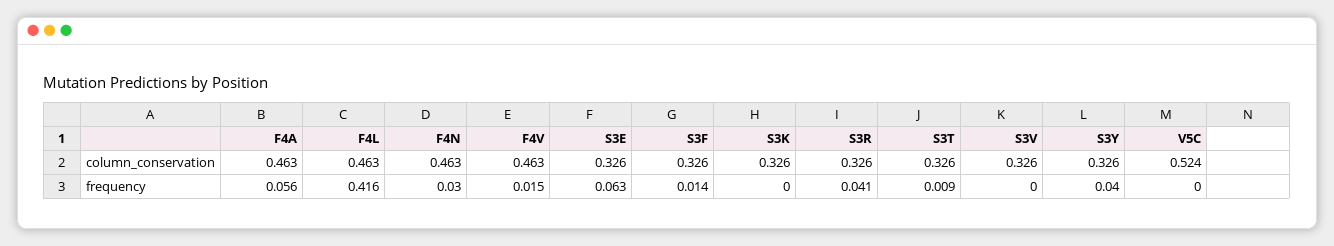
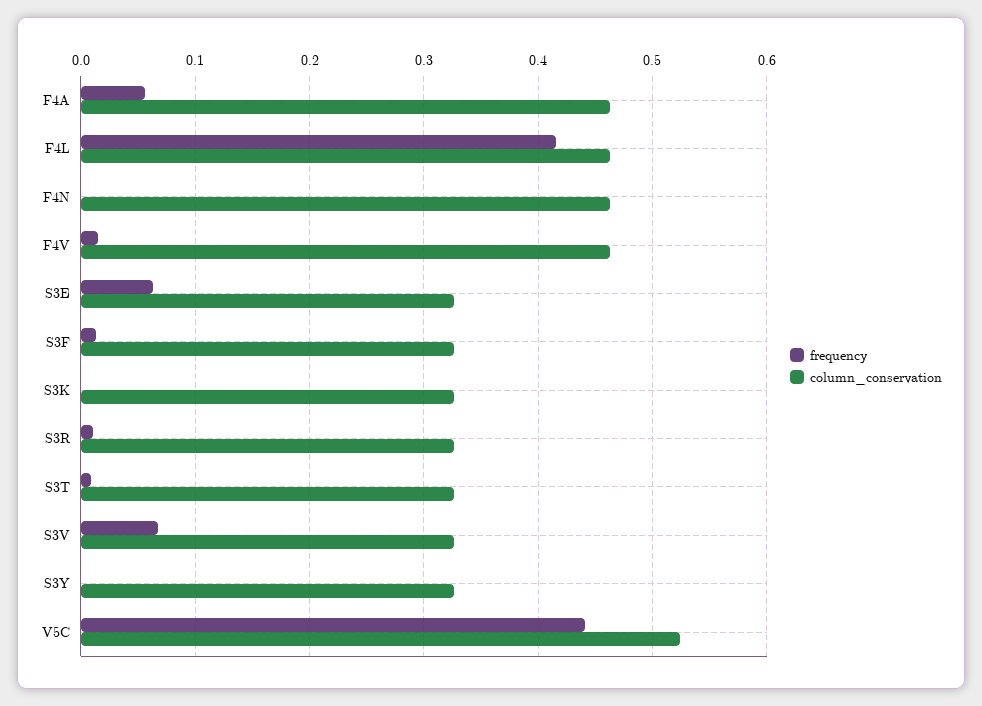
  {
    "column_conservation": {
      "F4A": 0.463,
      "F4L": 0.463,
      "F4N": 0.463,
      "F4V": 0.463,
      "S3E": 0.326,
      "S3F": 0.326,
      "S3K": 0.326,
      "S3R": 0.326,
      "S3T": 0.326,
      "S3V": 0.326,
      "S3Y": 0.326,
      "V5C": 0.524
    },
    "frequency": {
      "F4A": 0.056,
      "F4L": 0.416,
-     "F4N": 0.03,
+     "F4N": 0,
      "F4V": 0.015,
      "S3E": 0.063,
      "S3F": 0.014,
      "S3K": 0,
-     "S3R": 0.041,
+     "S3R": 0.01,
      "S3T": 0.009,
-     "S3V": 0,
+     "S3V": 0.07,
-     "S3Y": 0.04,
+     "S3Y": 0,
-     "V5C": 0
+     "V5C": 0.44
    }
  }

